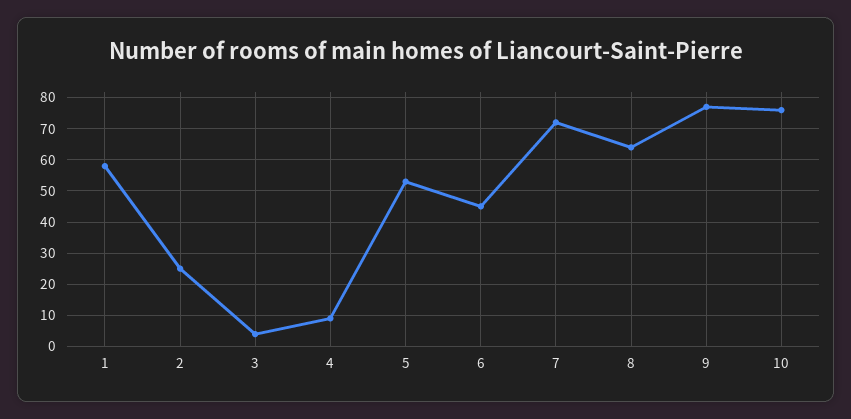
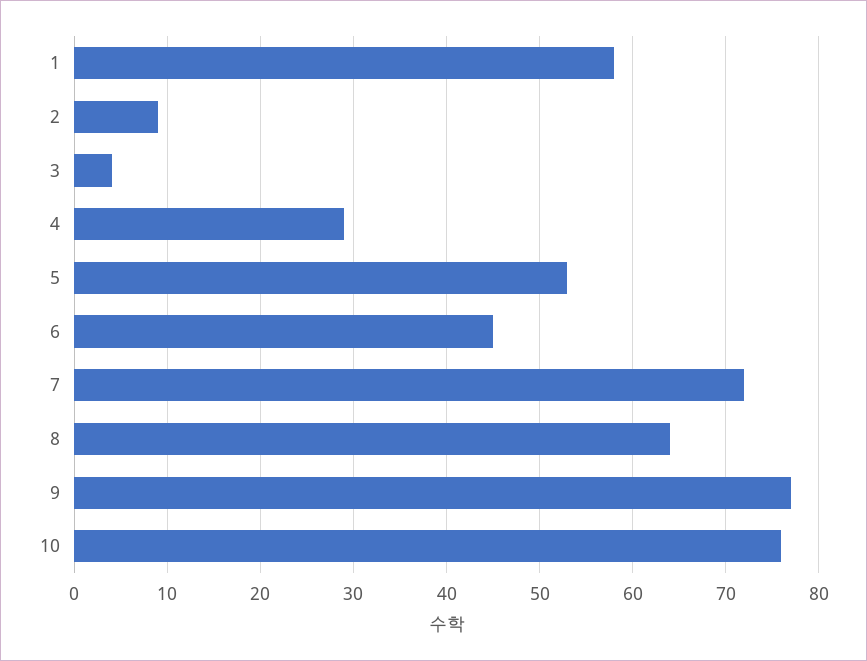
  {
    "1": 58,
-   "2": 25,
+   "2": 9,
    "3": 4,
-   "4": 10,
+   "4": 29,
    "5": 53,
    "6": 45,
    "7": 72,
    "8": 64,
    "9": 77,
    "10": 76
  }

